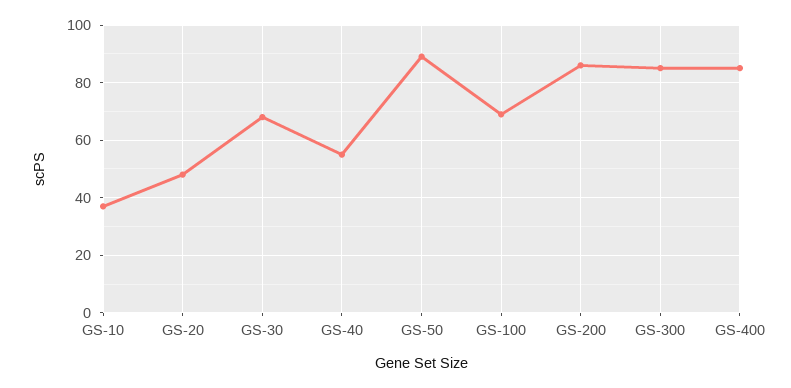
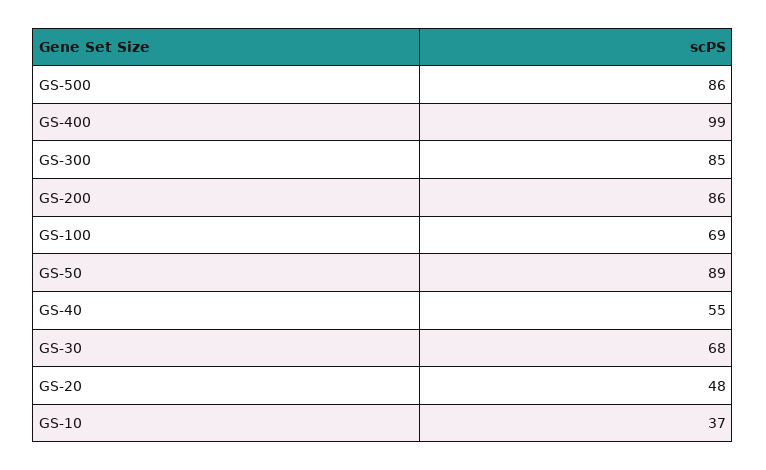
  {
    "GS-10": 37,
    "GS-20": 48,
    "GS-30": 68,
    "GS-40": 55,
    "GS-50": 89,
    "GS-100": 69,
    "GS-200": 86,
    "GS-300": 85,
-   "GS-400": 85
+   "GS-400": 99,
+   "GS-500": 86
  }

